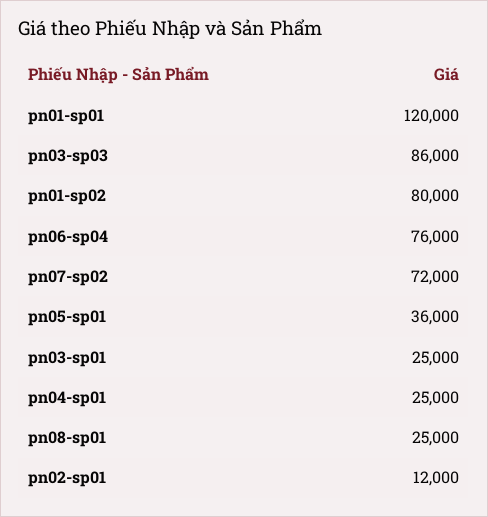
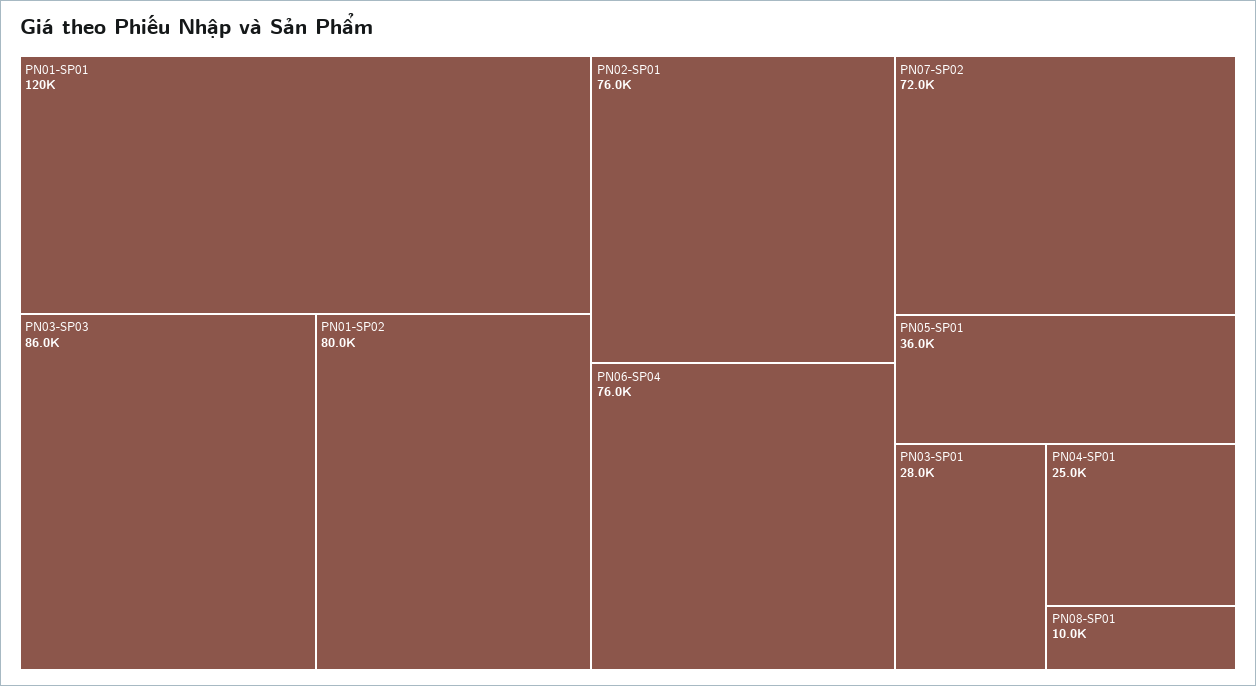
  {
    "pn01-sp01": 120000,
    "pn03-sp03": 86000,
    "pn01-sp02": 80000,
    "pn06-sp04": 76000,
    "pn07-sp02": 72000,
    "pn05-sp01": 36000,
-   "pn03-sp01": 25000,
+   "pn03-sp01": 28000,
    "pn04-sp01": 25000,
-   "pn08-sp01": 25000,
+   "pn08-sp01": 10000,
-   "pn02-sp01": 12000
+   "pn02-sp01": 76000
  }

